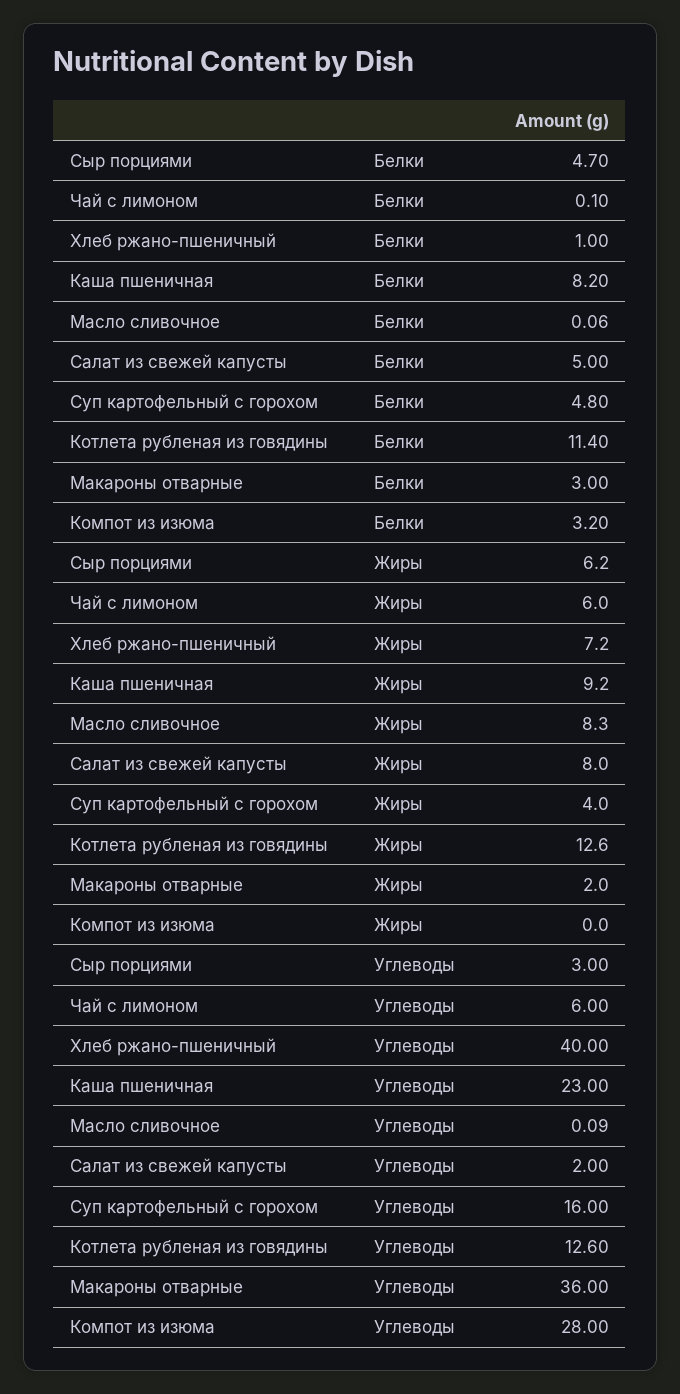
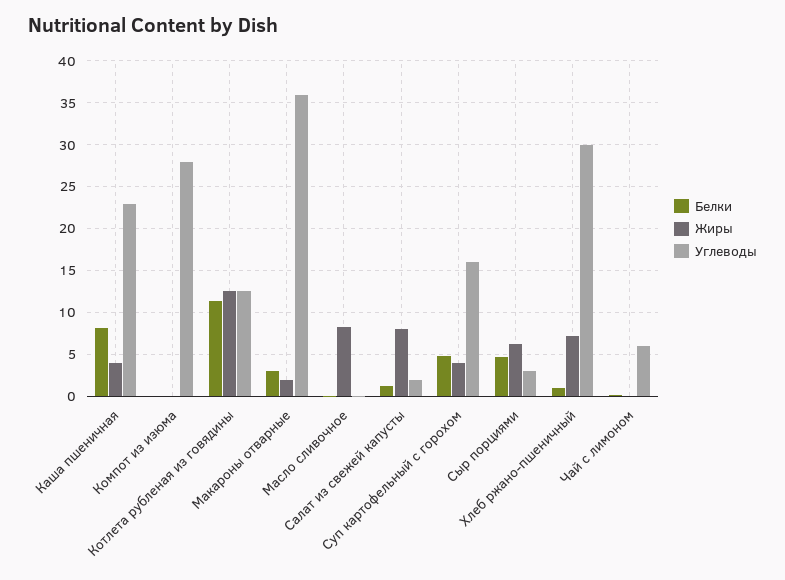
  {
    "Белки": {
      "Сыр порциями": 4.7,
      "Чай с лимоном": 0.1,
      "Хлеб ржано-пшеничный": 1,
      "Каша пшеничная": 8.2,
      "Масло сливочное": 0.06,
-     "Салат из свежей капусты": 5,
+     "Салат из свежей капусты": 1,
      "Суп картофельный с горохом": 4.8,
      "Котлета рубленая из говядины": 11.4,
      "Макароны отварные": 3,
-     "Компот из изюма": 3.2
+     "Компот из изюма": 0
    },
    "Жиры": {
      "Сыр порциями": 6.2,
-     "Чай с лимоном": 6,
+     "Чай с лимоном": 0,
      "Хлеб ржано-пшеничный": 7.2,
-     "Каша пшеничная": 9.2,
+     "Каша пшеничная": 4,
      "Масло сливочное": 8.3,
      "Салат из свежей капусты": 8,
      "Суп картофельный с горохом": 4,
      "Котлета рубленая из говядины": 12.6,
      "Макароны отварные": 2,
      "Компот из изюма": 0
    },
    "Углеводы": {
      "Сыр порциями": 3,
      "Чай с лимоном": 6,
-     "Хлеб ржано-пшеничный": 40,
+     "Хлеб ржано-пшеничный": 30,
      "Каша пшеничная": 23,
      "Масло сливочное": 0.09,
      "Салат из свежей капусты": 2,
      "Суп картофельный с горохом": 16,
      "Котлета рубленая из говядины": 12.6,
      "Макароны отварные": 36,
      "Компот из изюма": 28
    }
  }

